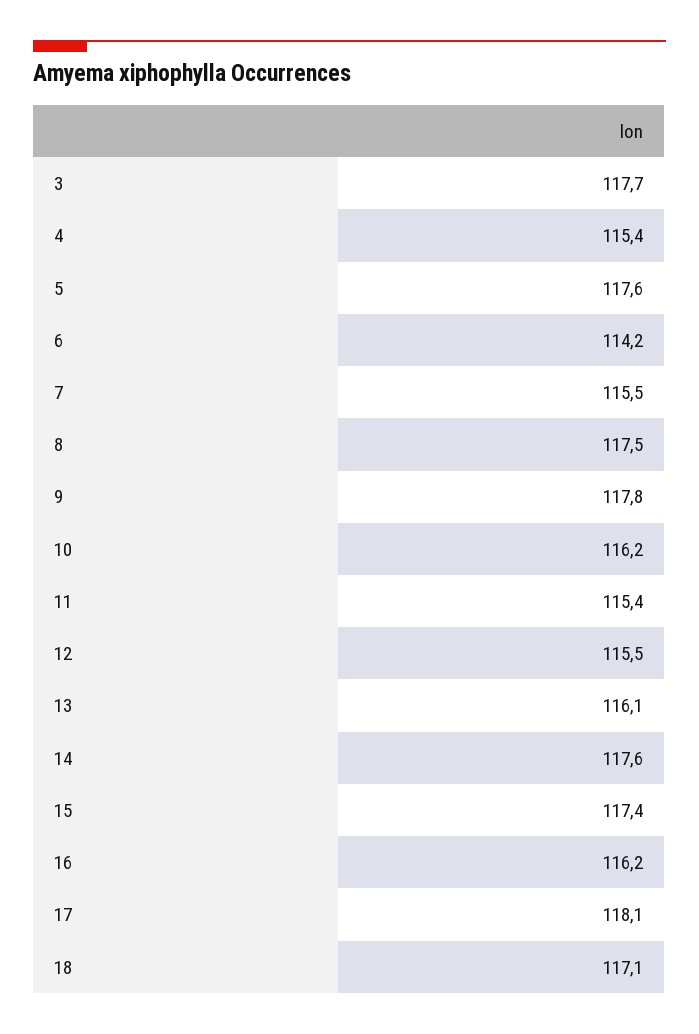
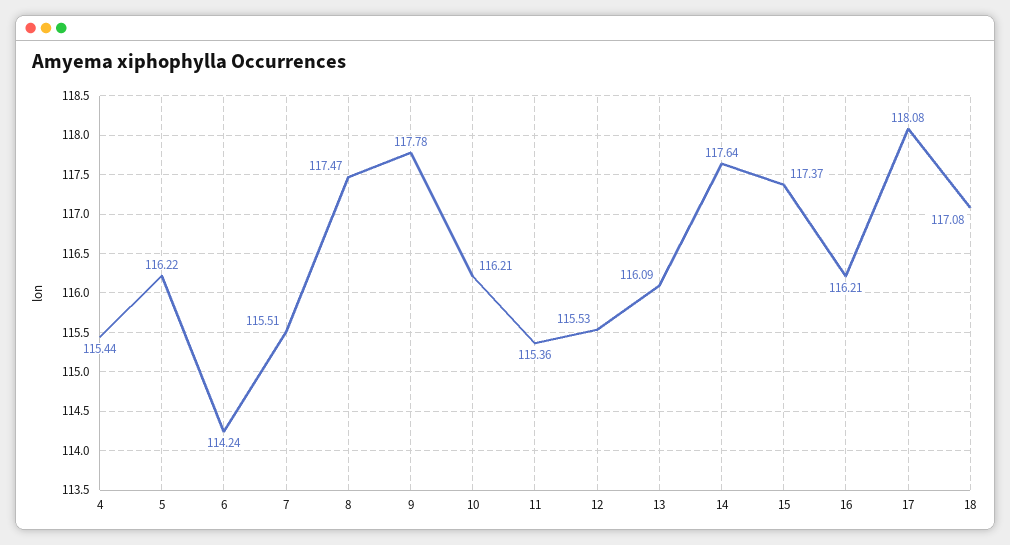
  {
-   "3": 117.7,
    "4": 115.44,
-   "5": 117.6,
+   "5": 116.22,
    "6": 114.24,
    "7": 115.51,
    "8": 117.47,
    "9": 117.78,
    "10": 116.21,
    "11": 115.36,
    "12": 115.53,
    "13": 116.09,
    "14": 117.64,
    "15": 117.37,
    "16": 116.21,
    "17": 118.08,
    "18": 117.08
  }

